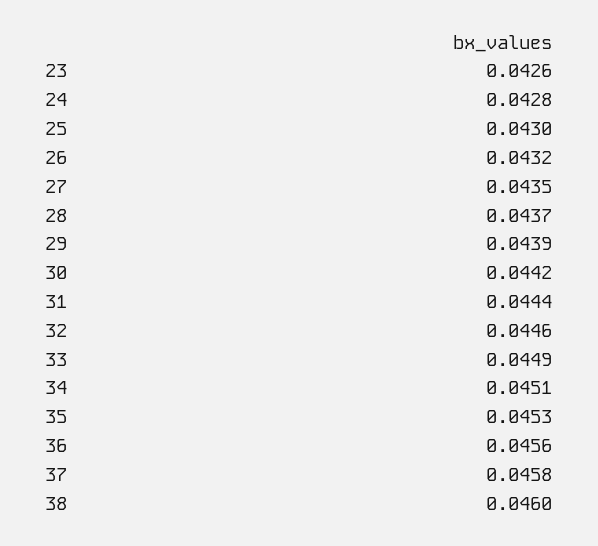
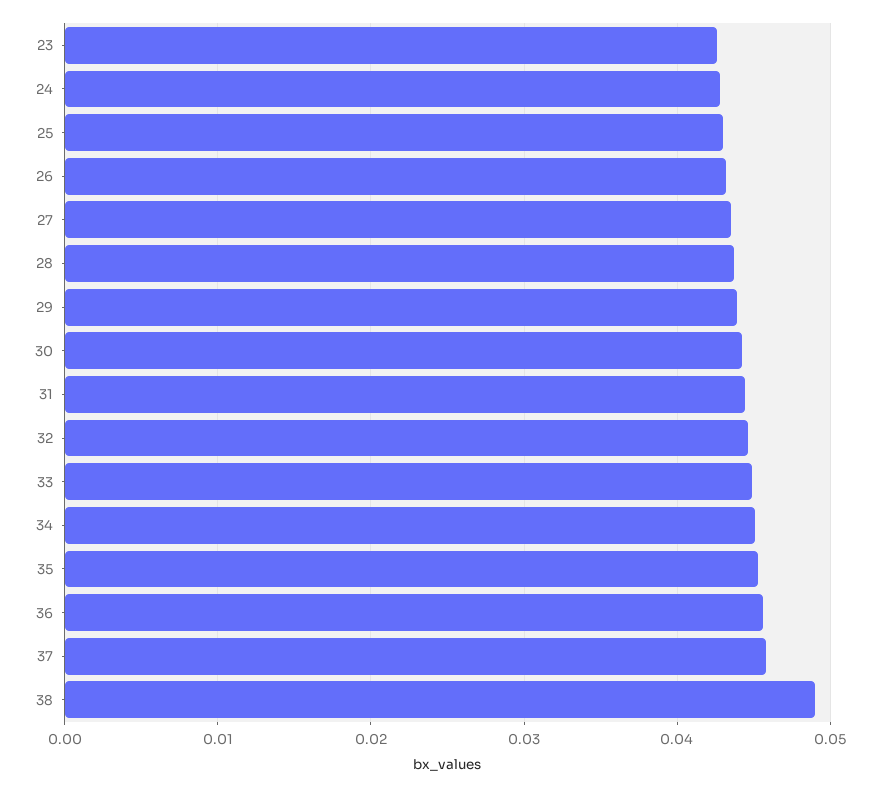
  {
    "23": 0.0426,
    "24": 0.0428,
    "25": 0.043,
    "26": 0.0432,
    "27": 0.0435,
    "28": 0.0437,
    "29": 0.0439,
    "30": 0.0442,
    "31": 0.0444,
    "32": 0.0446,
    "33": 0.0449,
    "34": 0.0451,
    "35": 0.0453,
    "36": 0.0456,
    "37": 0.0458,
-   "38": 0.046
+   "38": 0.049
  }

